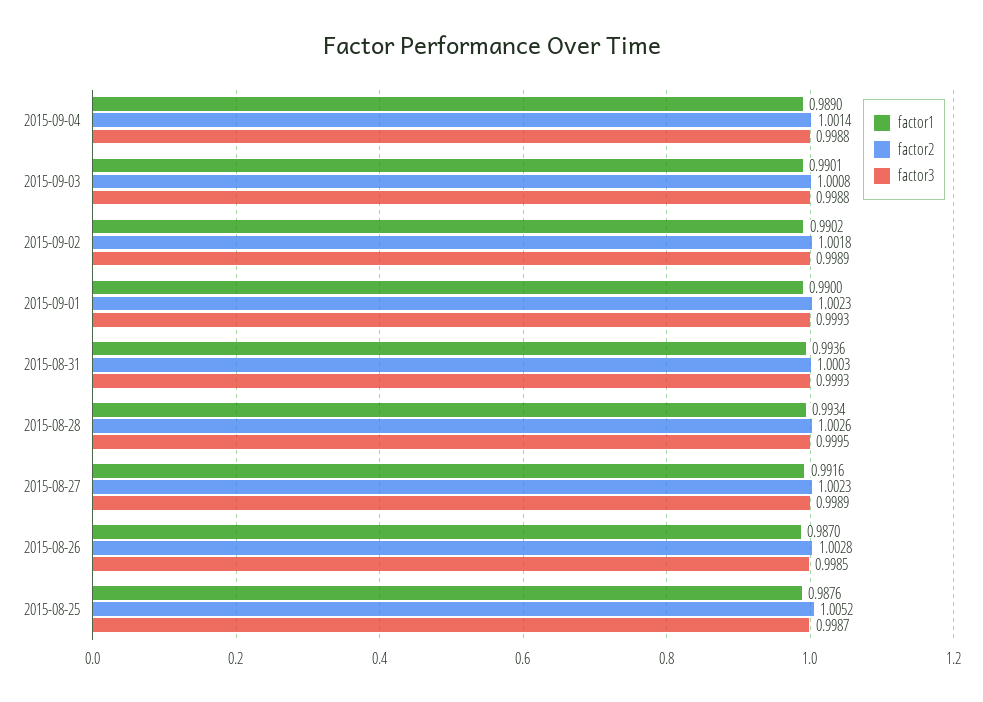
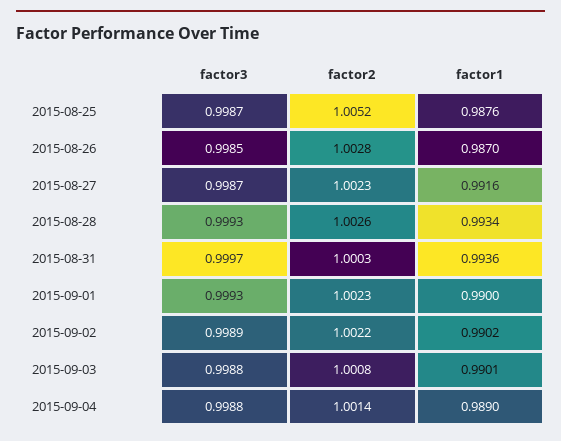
  {
    "factor1": {
      "2015-09-04": 0.989,
      "2015-09-03": 0.9901,
      "2015-09-02": 0.9902,
      "2015-09-01": 0.99,
      "2015-08-31": 0.9936,
      "2015-08-28": 0.9934,
      "2015-08-27": 0.9916,
      "2015-08-26": 0.987,
      "2015-08-25": 0.9876
    },
    "factor2": {
      "2015-09-04": 1.0014,
      "2015-09-03": 1.0008,
-     "2015-09-02": 1.0018,
+     "2015-09-02": 1.0022,
      "2015-09-01": 1.0023,
      "2015-08-31": 1.0003,
      "2015-08-28": 1.0026,
      "2015-08-27": 1.0023,
      "2015-08-26": 1.0028,
      "2015-08-25": 1.0052
    },
    "factor3": {
      "2015-09-04": 0.9988,
      "2015-09-03": 0.9988,
      "2015-09-02": 0.9989,
      "2015-09-01": 0.9993,
-     "2015-08-31": 0.9993,
+     "2015-08-31": 0.9997,
-     "2015-08-28": 0.9995,
+     "2015-08-28": 0.9993,
-     "2015-08-27": 0.9989,
+     "2015-08-27": 0.9987,
      "2015-08-26": 0.9985,
      "2015-08-25": 0.9987
    }
  }

